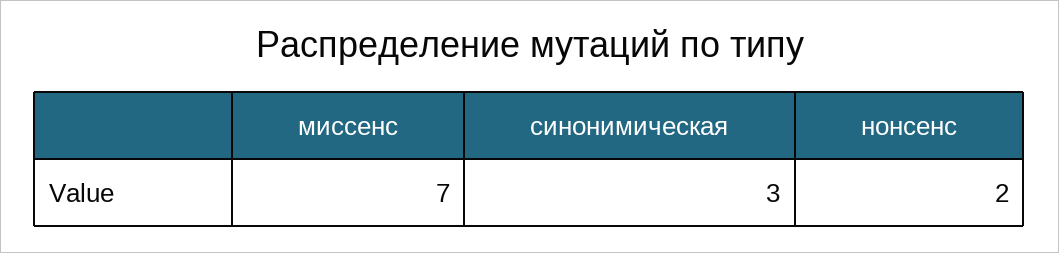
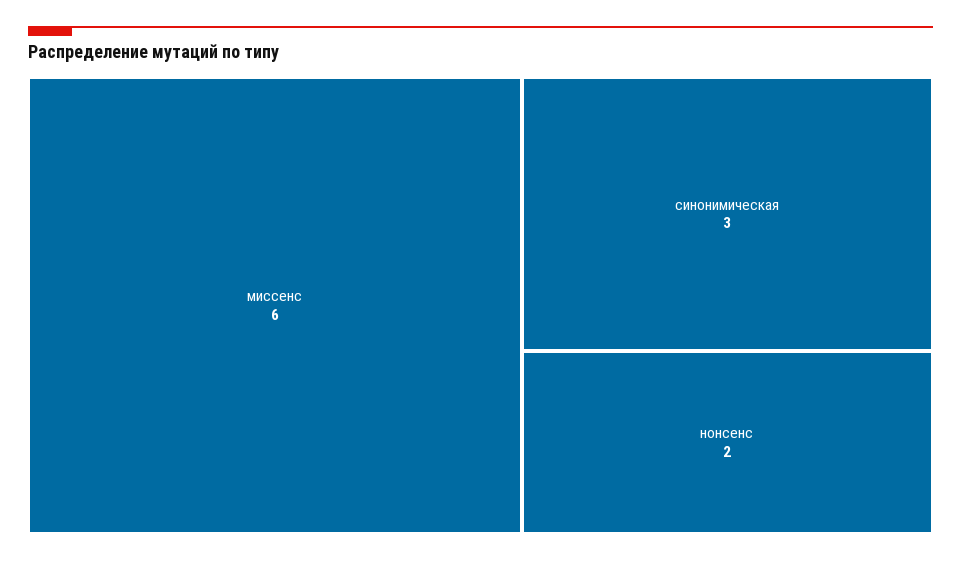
  {
-   "миссенс": 7,
+   "миссенс": 6,
    "синонимическая": 3,
    "нонсенс": 2
  }

